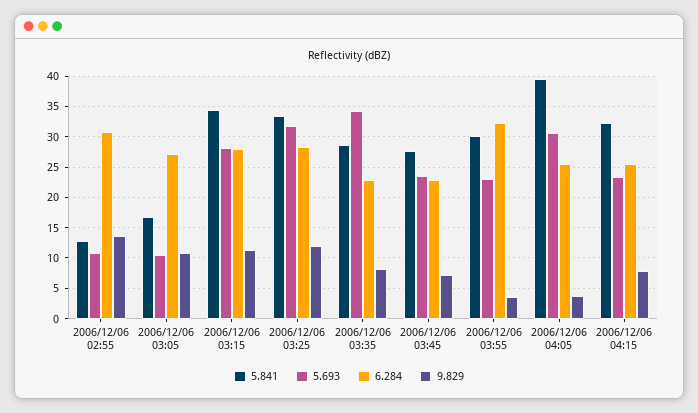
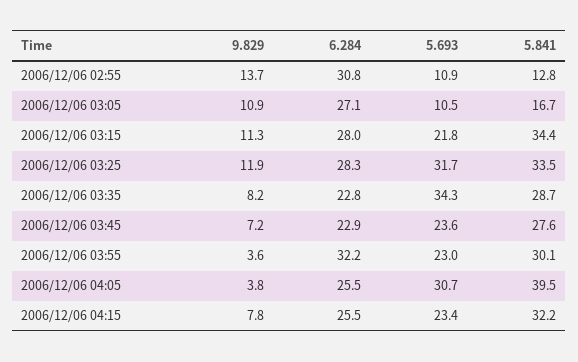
  {
    "5.841": {
      "2006/12/06 02:55": 12.8,
      "2006/12/06 03:05": 16.7,
      "2006/12/06 03:15": 34.4,
      "2006/12/06 03:25": 33.5,
      "2006/12/06 03:35": 28.7,
      "2006/12/06 03:45": 27.6,
      "2006/12/06 03:55": 30.1,
      "2006/12/06 04:05": 39.5,
      "2006/12/06 04:15": 32.2
    },
    "5.693": {
      "2006/12/06 02:55": 10.9,
      "2006/12/06 03:05": 10.5,
-     "2006/12/06 03:15": 28,
+     "2006/12/06 03:15": 21.8,
      "2006/12/06 03:25": 31.7,
      "2006/12/06 03:35": 34.3,
      "2006/12/06 03:45": 23.6,
      "2006/12/06 03:55": 23,
      "2006/12/06 04:05": 30.7,
      "2006/12/06 04:15": 23.4
    },
    "6.284": {
      "2006/12/06 02:55": 30.8,
      "2006/12/06 03:05": 27.1,
      "2006/12/06 03:15": 28,
      "2006/12/06 03:25": 28.3,
      "2006/12/06 03:35": 22.8,
      "2006/12/06 03:45": 22.9,
      "2006/12/06 03:55": 32.2,
      "2006/12/06 04:05": 25.5,
      "2006/12/06 04:15": 25.5
    },
    "9.829": {
      "2006/12/06 02:55": 13.7,
      "2006/12/06 03:05": 10.9,
      "2006/12/06 03:15": 11.3,
      "2006/12/06 03:25": 11.9,
      "2006/12/06 03:35": 8.2,
      "2006/12/06 03:45": 7.2,
      "2006/12/06 03:55": 3.6,
      "2006/12/06 04:05": 3.8,
      "2006/12/06 04:15": 7.8
    }
  }

